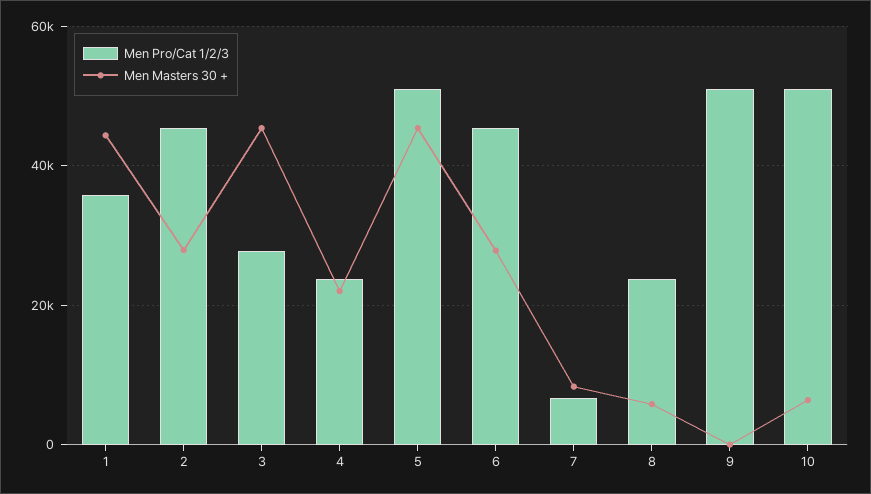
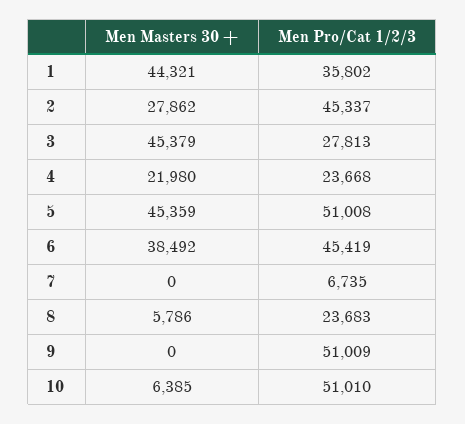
  {
    "Men Pro/Cat 1/2/3": {
      "1": 35802,
      "2": 45337,
      "3": 27813,
      "4": 23668,
      "5": 51008,
      "6": 45419,
      "7": 6735,
      "8": 23683,
      "9": 51009,
      "10": 51010
    },
    "Men Masters 30 +": {
      "1": 44321,
      "2": 27862,
      "3": 45379,
      "4": 21980,
      "5": 45359,
-     "6": 28000,
+     "6": 38492,
-     "7": 8000,
+     "7": 0,
      "8": 5786,
      "9": 0,
      "10": 6385
    }
  }

